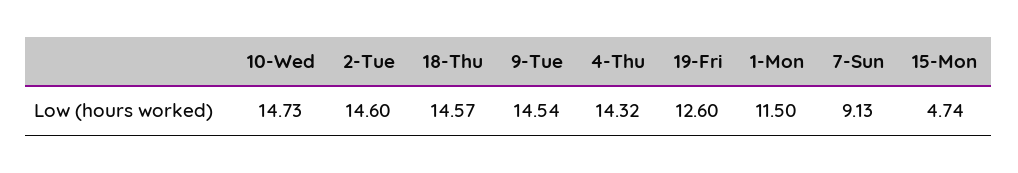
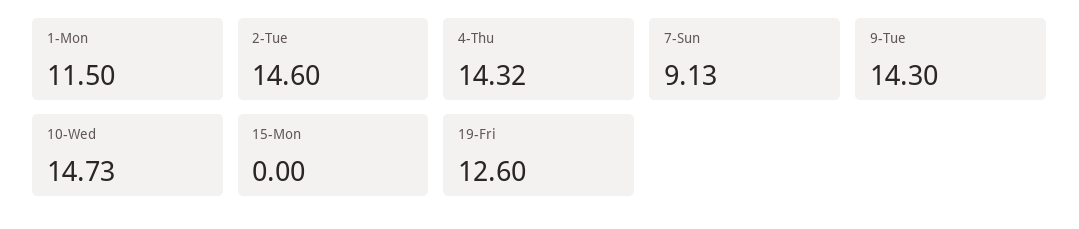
  {
    "10-Wed": 14.73,
    "2-Tue": 14.6,
-   "18-Thu": 14.57,
-   "9-Tue": 14.54,
+   "9-Tue": 14.3,
    "4-Thu": 14.32,
    "19-Fri": 12.6,
    "1-Mon": 11.5,
    "7-Sun": 9.13,
-   "15-Mon": 4.74
+   "15-Mon": 0
  }

